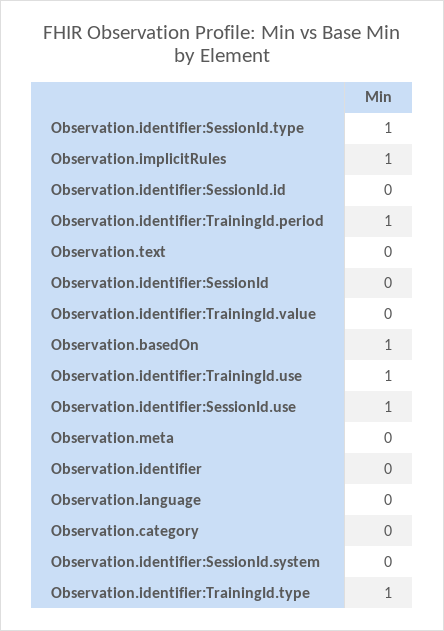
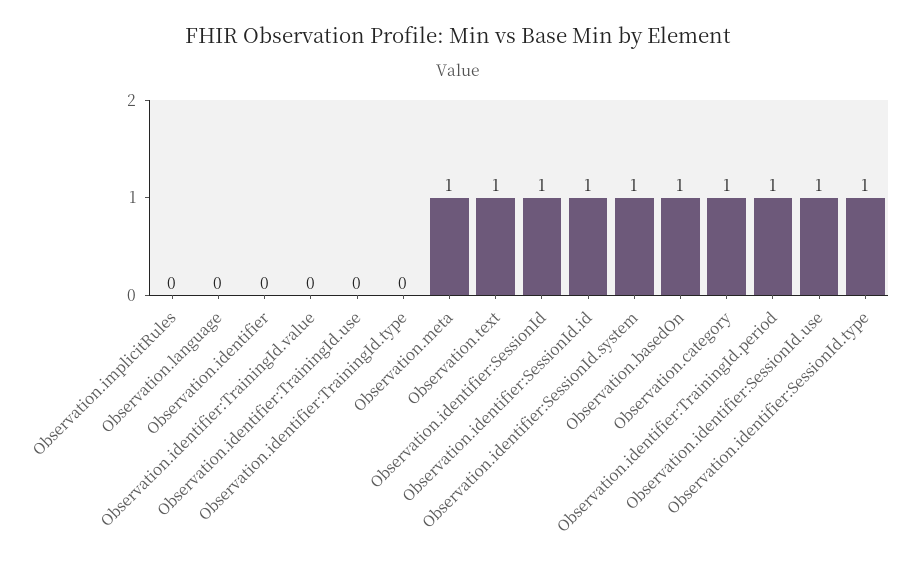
  {
    "Observation.identifier:SessionId.type": 1,
-   "Observation.implicitRules": 1,
+   "Observation.implicitRules": 0,
-   "Observation.identifier:SessionId.id": 0,
+   "Observation.identifier:SessionId.id": 1,
    "Observation.identifier:TrainingId.period": 1,
-   "Observation.text": 0,
+   "Observation.text": 1,
-   "Observation.identifier:SessionId": 0,
+   "Observation.identifier:SessionId": 1,
    "Observation.identifier:TrainingId.value": 0,
    "Observation.basedOn": 1,
-   "Observation.identifier:TrainingId.use": 1,
+   "Observation.identifier:TrainingId.use": 0,
    "Observation.identifier:SessionId.use": 1,
-   "Observation.meta": 0,
+   "Observation.meta": 1,
    "Observation.identifier": 0,
    "Observation.language": 0,
-   "Observation.category": 0,
+   "Observation.category": 1,
-   "Observation.identifier:SessionId.system": 0,
+   "Observation.identifier:SessionId.system": 1,
-   "Observation.identifier:TrainingId.type": 1
+   "Observation.identifier:TrainingId.type": 0
  }

